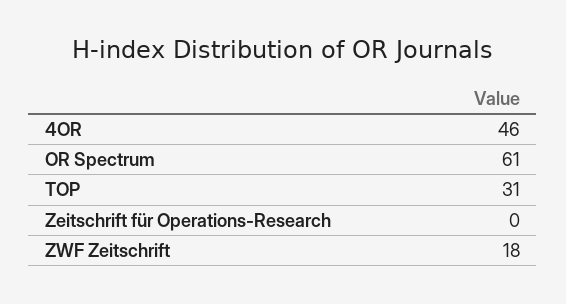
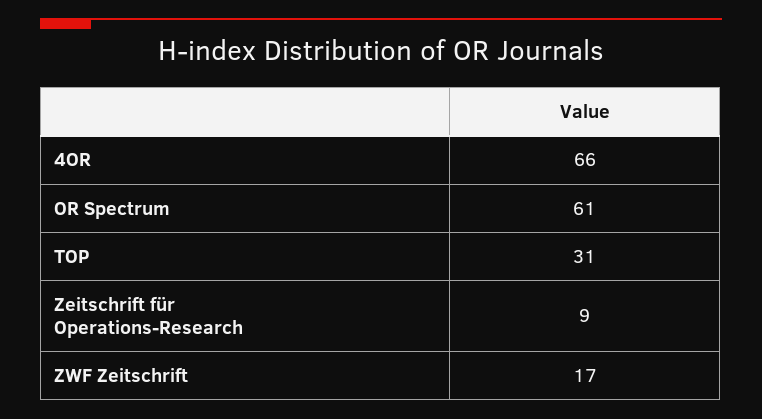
  {
-   "4OR": 46,
+   "4OR": 66,
    "OR Spectrum": 61,
    "TOP": 31,
-   "Zeitschrift für Operations-Research": 0,
+   "Zeitschrift für Operations-Research": 9,
-   "ZWF Zeitschrift": 18
+   "ZWF Zeitschrift": 17
  }

